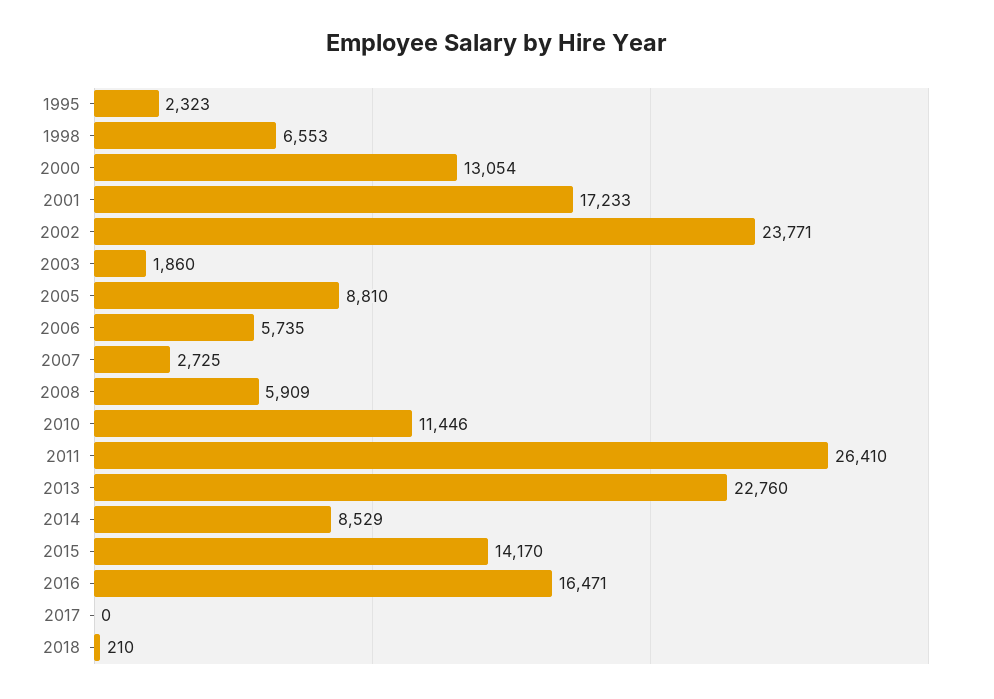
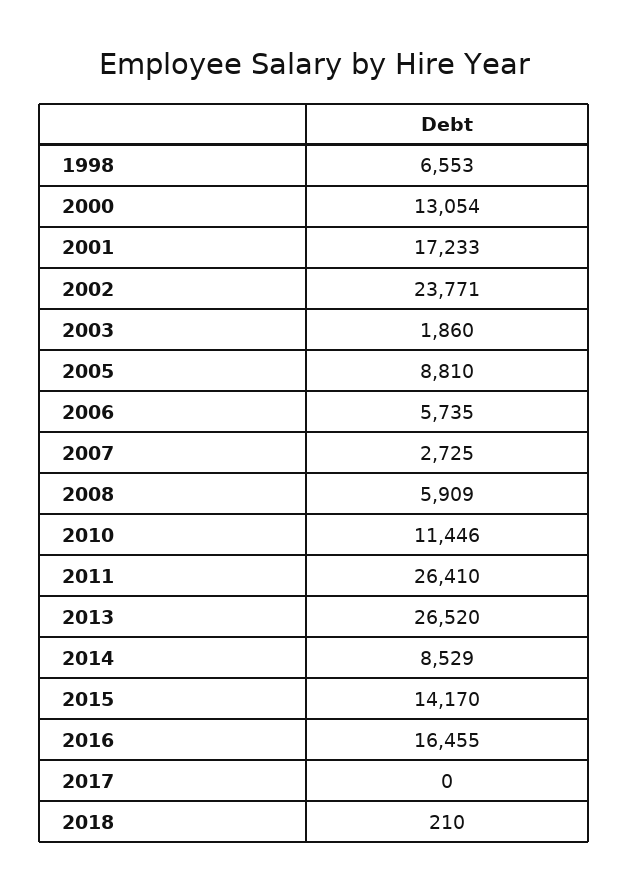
  {
-   "1995": 2323,
    "1998": 6553,
    "2000": 13054,
    "2001": 17233,
    "2002": 23771,
    "2003": 1860,
    "2005": 8810,
    "2006": 5735,
    "2007": 2725,
    "2008": 5909,
    "2010": 11446,
    "2011": 26410,
-   "2013": 22760,
+   "2013": 26520,
    "2014": 8529,
    "2015": 14170,
-   "2016": 16471,
+   "2016": 16455,
    "2017": 0,
    "2018": 210
  }

